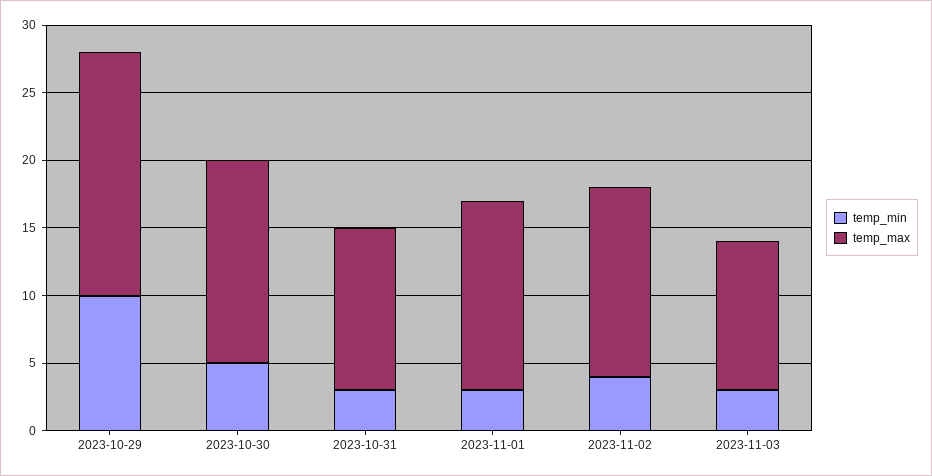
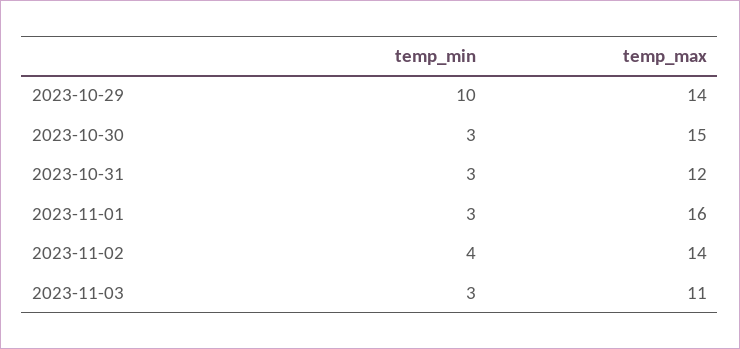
  {
    "temp_min": {
      "2023-10-29": 10,
-     "2023-10-30": 5,
+     "2023-10-30": 3,
      "2023-10-31": 3,
      "2023-11-01": 3,
      "2023-11-02": 4,
      "2023-11-03": 3
    },
    "temp_max": {
-     "2023-10-29": 18,
+     "2023-10-29": 14,
      "2023-10-30": 15,
      "2023-10-31": 12,
-     "2023-11-01": 14,
+     "2023-11-01": 16,
      "2023-11-02": 14,
      "2023-11-03": 11
    }
  }

